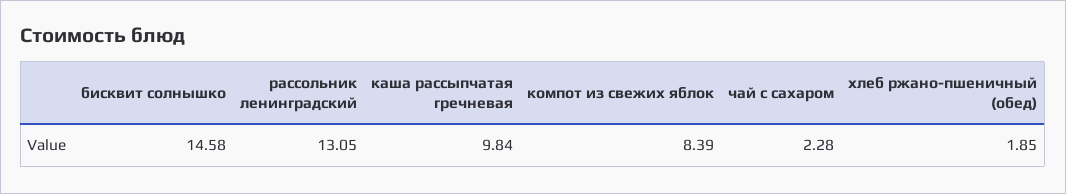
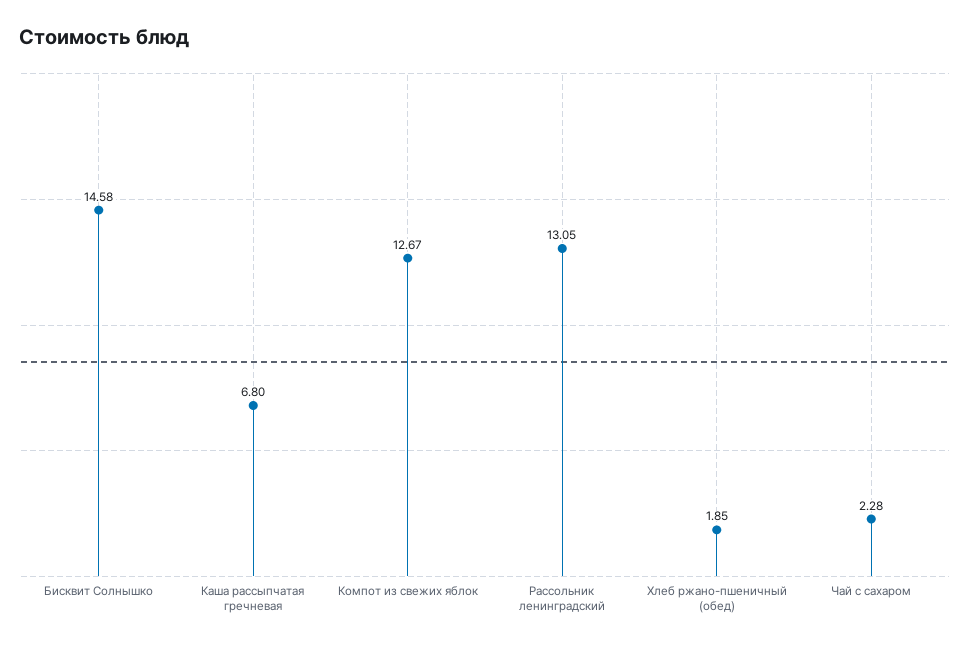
  {
    "бисквит солнышко": 14.58,
    "рассольник ленинградский": 13.05,
-   "каша рассыпчатая гречневая": 9.84,
+   "каша рассыпчатая гречневая": 6.8,
-   "компот из свежих яблок": 8.39,
+   "компот из свежих яблок": 12.67,
    "чай с сахаром": 2.28,
    "хлеб ржано-пшеничный (обед)": 1.85
  }

